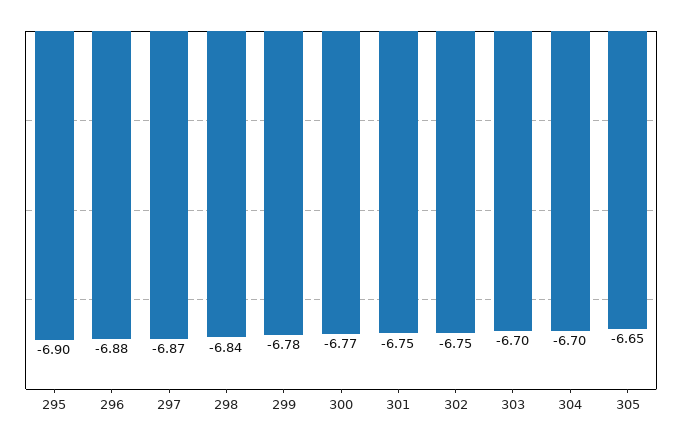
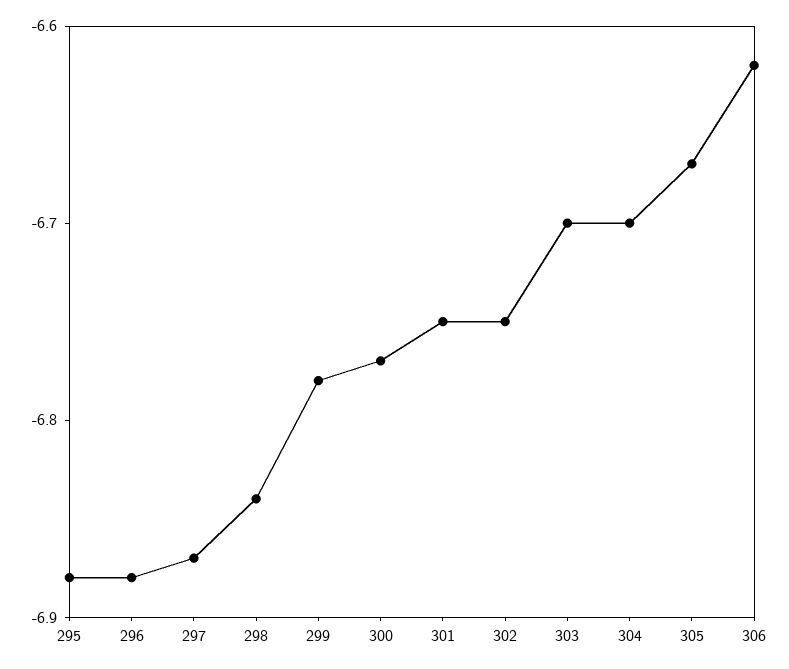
  {
-   "295": -6.9,
+   "295": -6.88,
    "296": -6.88,
    "297": -6.87,
    "298": -6.84,
    "299": -6.78,
    "300": -6.77,
    "301": -6.75,
    "302": -6.75,
    "303": -6.7,
    "304": -6.7,
-   "305": -6.65
+   "305": -6.67,
+   "306": -6.62
  }

